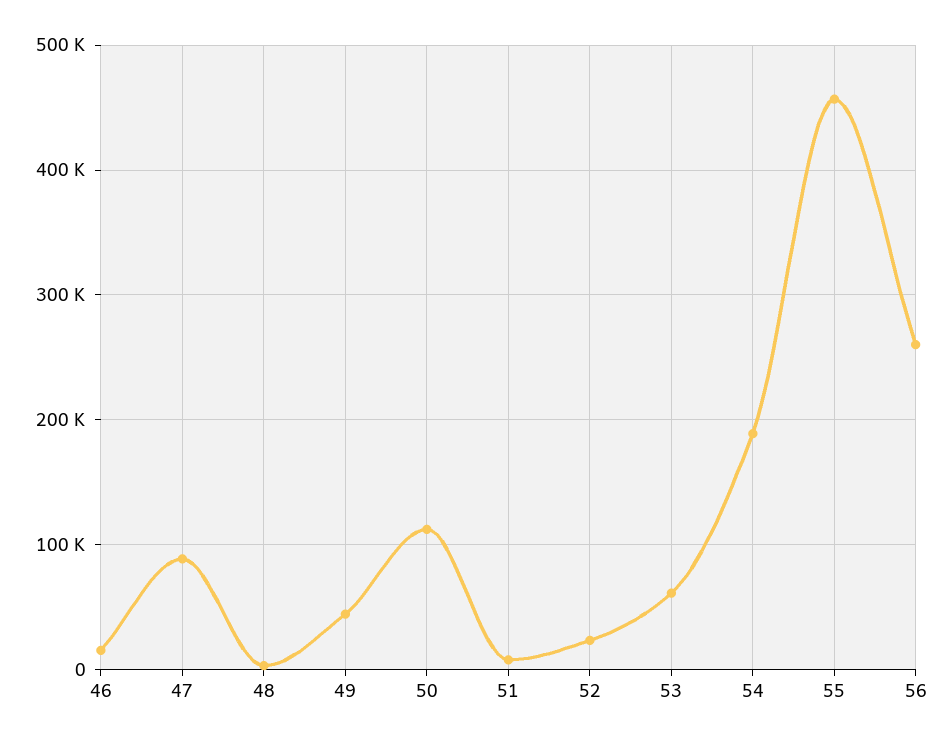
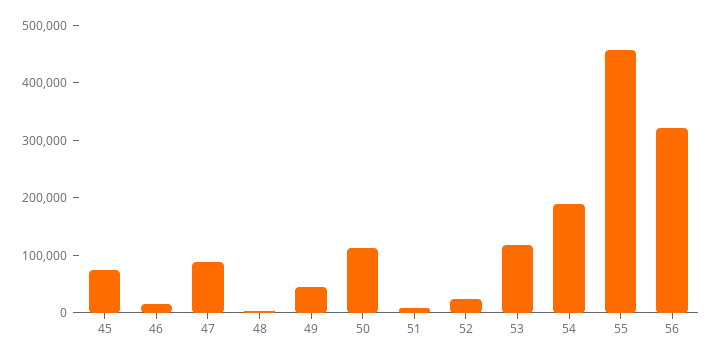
  {
    "46": 20000,
    "47": 90000,
    "48": 0,
    "49": 40000,
    "50": 110000,
    "51": 10000,
    "52": 20000,
-   "53": 60000,
+   "53": 120000,
    "54": 190000,
    "55": 460000,
-   "56": 260000
+   "56": 320000,
+   "45": 80000
  }

